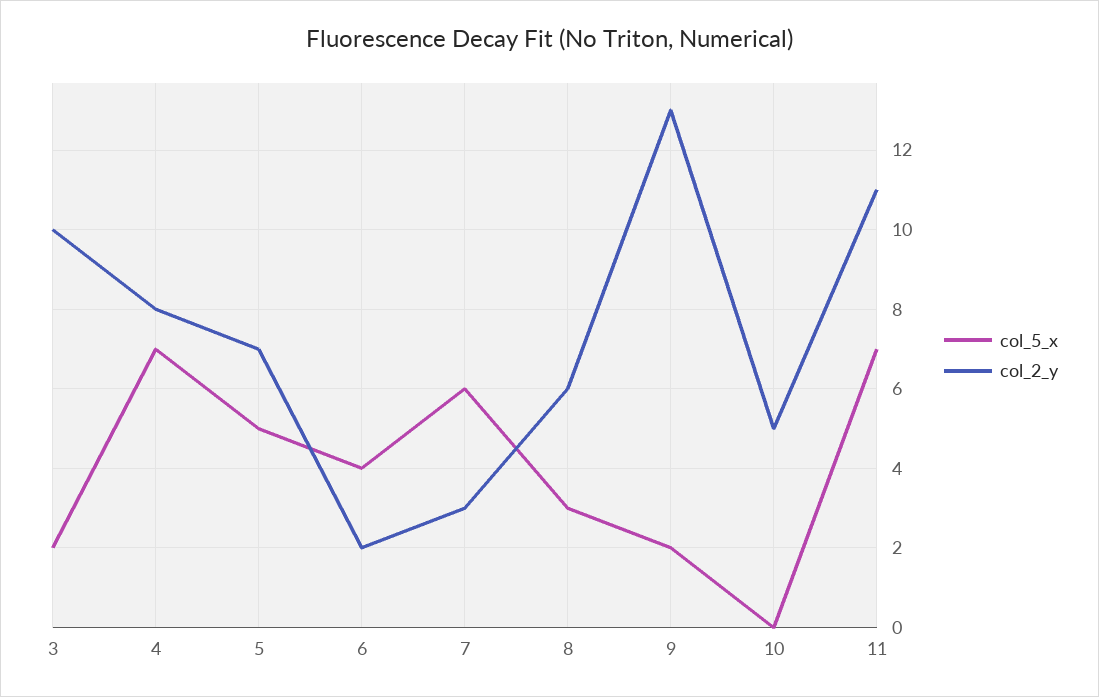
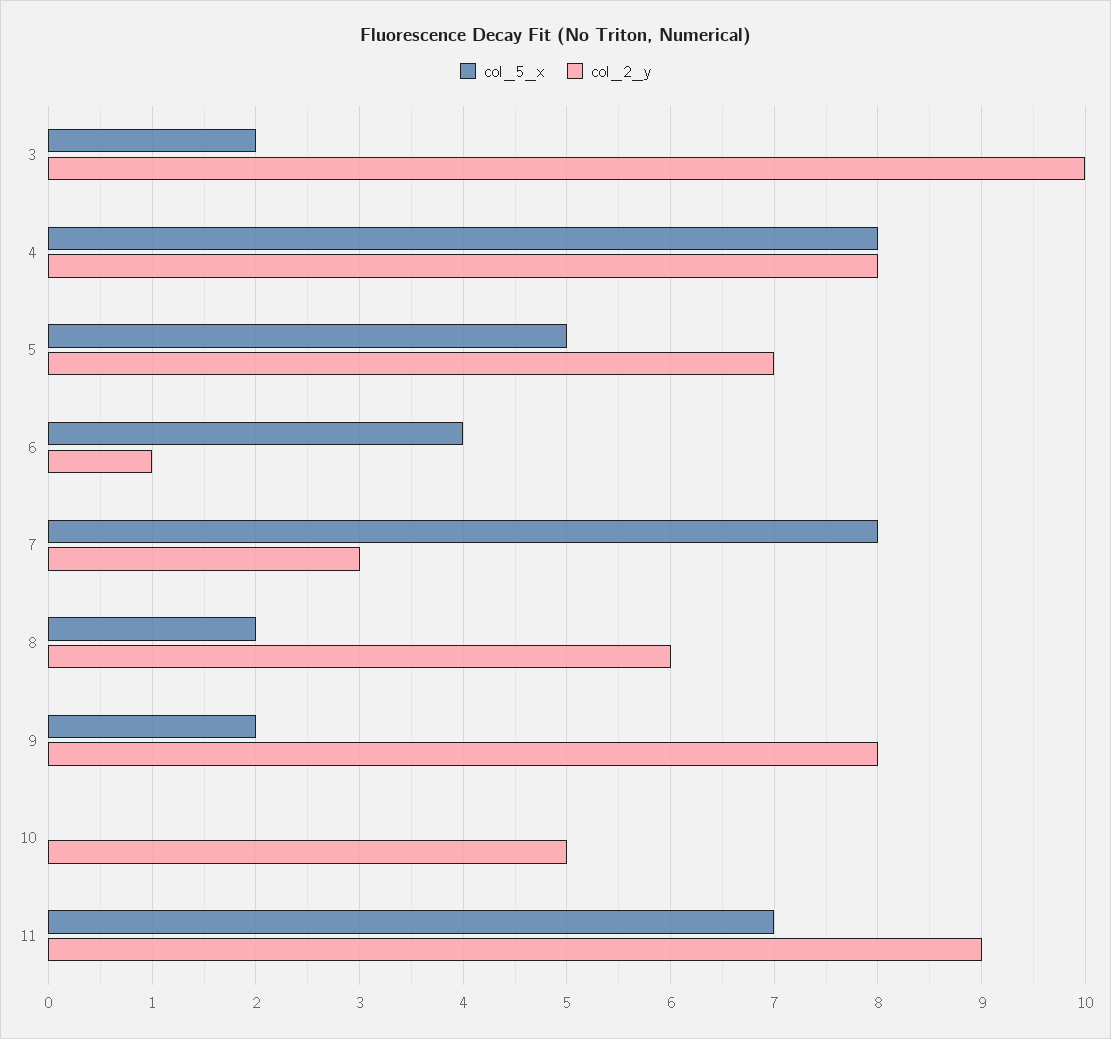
  {
    "col_5_x": {
      "3": 2,
-     "4": 7,
+     "4": 8,
      "5": 5,
      "6": 4,
-     "7": 6,
+     "7": 8,
-     "8": 3,
+     "8": 2,
      "9": 2,
      "10": 0,
      "11": 7
    },
    "col_2_y": {
      "3": 10,
      "4": 8,
      "5": 7,
-     "6": 2,
+     "6": 1,
      "7": 3,
      "8": 6,
-     "9": 13,
+     "9": 8,
      "10": 5,
-     "11": 11
+     "11": 9
    }
  }

